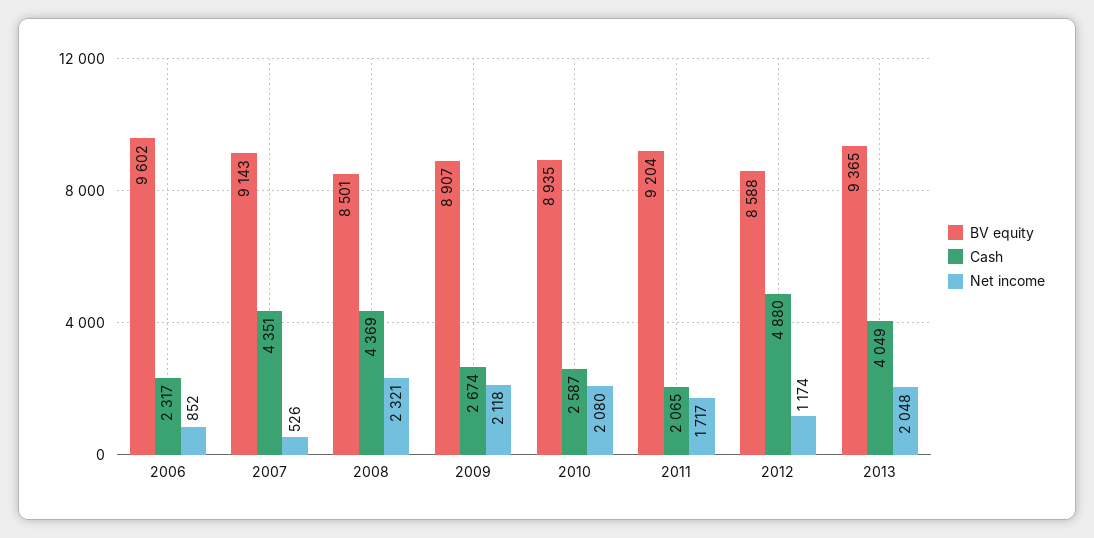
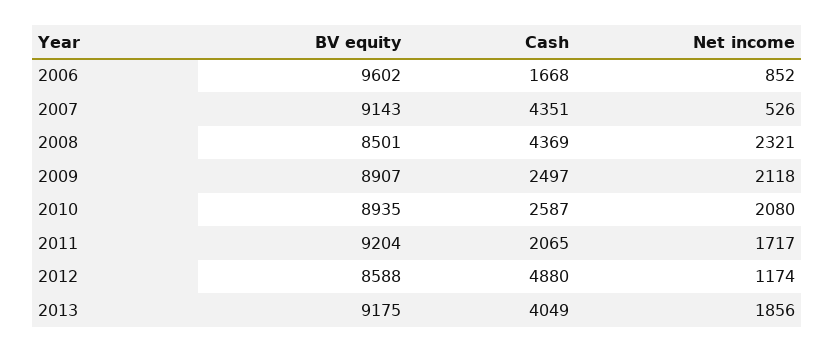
  {
    "BV equity": {
      "2006": 9602,
      "2007": 9143,
      "2008": 8501,
      "2009": 8907,
      "2010": 8935,
      "2011": 9204,
      "2012": 8588,
-     "2013": 9365
+     "2013": 9175
    },
    "Cash": {
-     "2006": 2317,
+     "2006": 1668,
      "2007": 4351,
      "2008": 4369,
-     "2009": 2674,
+     "2009": 2497,
      "2010": 2587,
      "2011": 2065,
      "2012": 4880,
      "2013": 4049
    },
    "Net income": {
      "2006": 852,
      "2007": 526,
      "2008": 2321,
      "2009": 2118,
      "2010": 2080,
      "2011": 1717,
      "2012": 1174,
-     "2013": 2048
+     "2013": 1856
    }
  }

